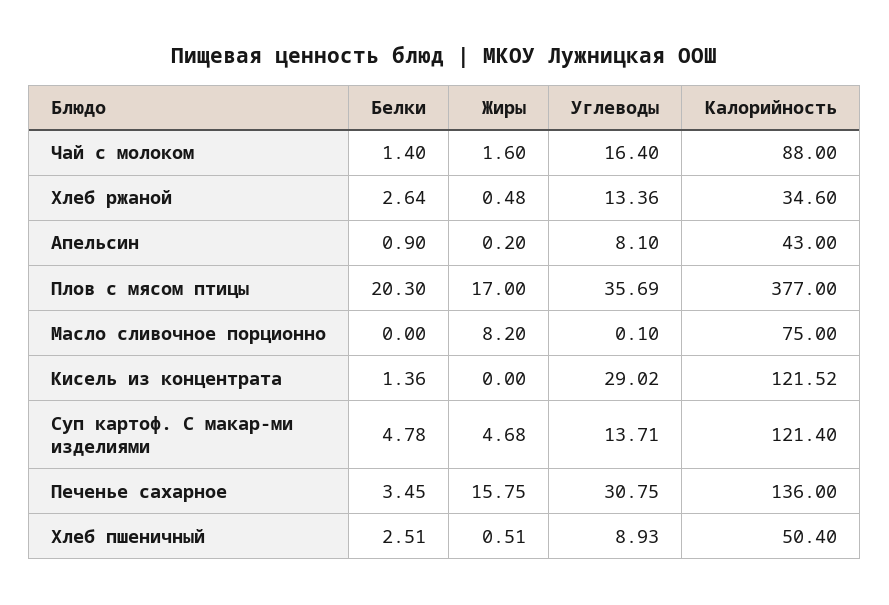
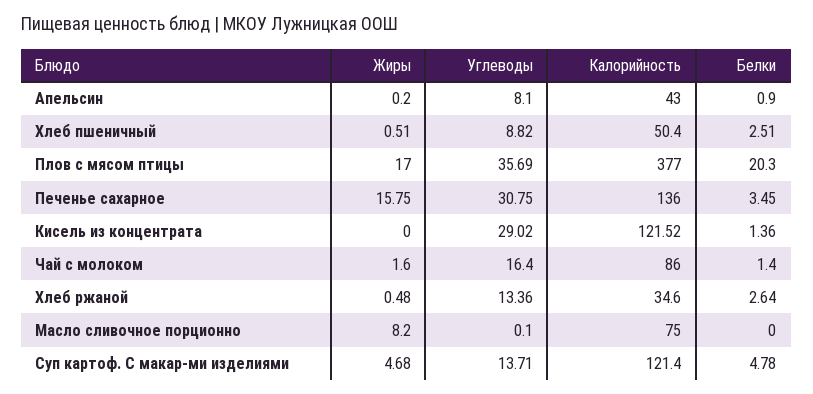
  {
    "Белки": {
      "Чай с молоком": 1.4,
      "Хлеб ржаной": 2.64,
      "Апельсин": 0.9,
      "Плов с мясом птицы": 20.3,
      "Масло сливочное порционно": 0,
      "Кисель из концентрата": 1.36,
      "Суп картоф. С макар-ми изделиями": 4.78,
      "Печенье сахарное": 3.45,
      "Хлеб пшеничный": 2.51
    },
    "Жиры": {
      "Чай с молоком": 1.6,
      "Хлеб ржаной": 0.48,
      "Апельсин": 0.2,
      "Плов с мясом птицы": 17,
      "Масло сливочное порционно": 8.2,
      "Кисель из концентрата": 0,
      "Суп картоф. С макар-ми изделиями": 4.68,
      "Печенье сахарное": 15.75,
      "Хлеб пшеничный": 0.51
    },
    "Углеводы": {
      "Чай с молоком": 16.4,
      "Хлеб ржаной": 13.36,
      "Апельсин": 8.1,
      "Плов с мясом птицы": 35.69,
      "Масло сливочное порционно": 0.1,
      "Кисель из концентрата": 29.02,
      "Суп картоф. С макар-ми изделиями": 13.71,
      "Печенье сахарное": 30.75,
-     "Хлеб пшеничный": 8.93
+     "Хлеб пшеничный": 8.82
    },
    "Калорийность": {
-     "Чай с молоком": 88,
+     "Чай с молоком": 86,
      "Хлеб ржаной": 34.6,
      "Апельсин": 43,
      "Плов с мясом птицы": 377,
      "Масло сливочное порционно": 75,
      "Кисель из концентрата": 121.52,
      "Суп картоф. С макар-ми изделиями": 121.4,
      "Печенье сахарное": 136,
      "Хлеб пшеничный": 50.4
    }
  }

